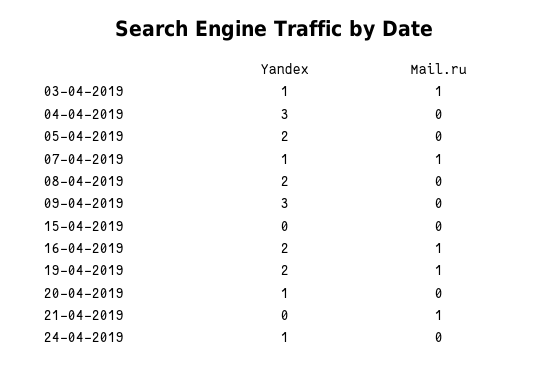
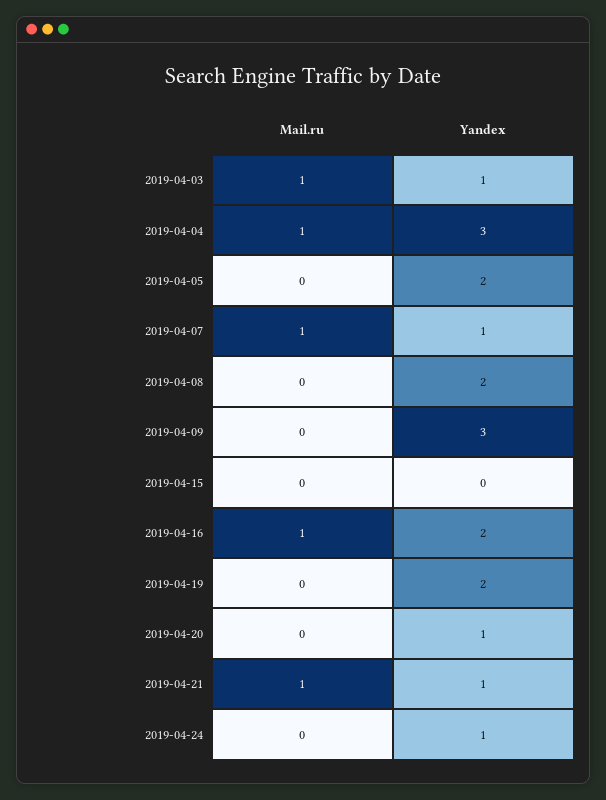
  {
    "Yandex": {
      "03-04-2019": 1,
      "04-04-2019": 3,
      "05-04-2019": 2,
      "07-04-2019": 1,
      "08-04-2019": 2,
      "09-04-2019": 3,
      "15-04-2019": 0,
      "16-04-2019": 2,
      "19-04-2019": 2,
      "20-04-2019": 1,
-     "21-04-2019": 0,
+     "21-04-2019": 1,
      "24-04-2019": 1
    },
    "Mail.ru": {
      "03-04-2019": 1,
-     "04-04-2019": 0,
+     "04-04-2019": 1,
      "05-04-2019": 0,
      "07-04-2019": 1,
      "08-04-2019": 0,
      "09-04-2019": 0,
      "15-04-2019": 0,
      "16-04-2019": 1,
-     "19-04-2019": 1,
+     "19-04-2019": 0,
      "20-04-2019": 0,
      "21-04-2019": 1,
      "24-04-2019": 0
    }
  }

